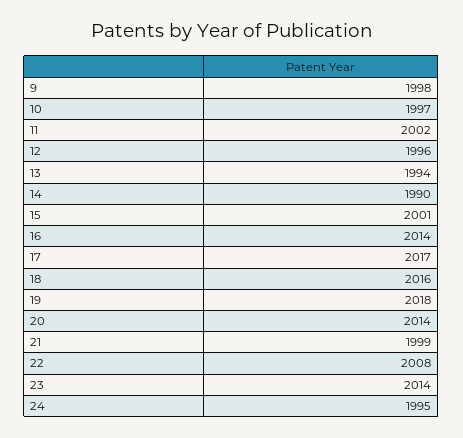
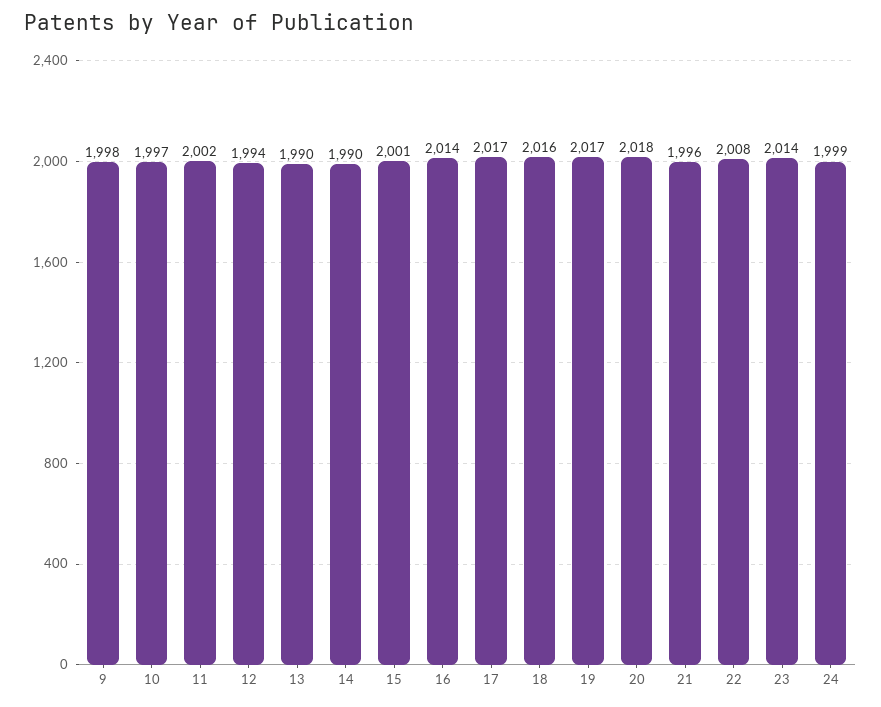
  {
    "9": 1998,
    "10": 1997,
    "11": 2002,
-   "12": 1996,
+   "12": 1994,
-   "13": 1994,
+   "13": 1990,
    "14": 1990,
    "15": 2001,
    "16": 2014,
    "17": 2017,
    "18": 2016,
-   "19": 2018,
+   "19": 2017,
-   "20": 2014,
+   "20": 2018,
-   "21": 1999,
+   "21": 1996,
    "22": 2008,
    "23": 2014,
-   "24": 1995
+   "24": 1999
  }

